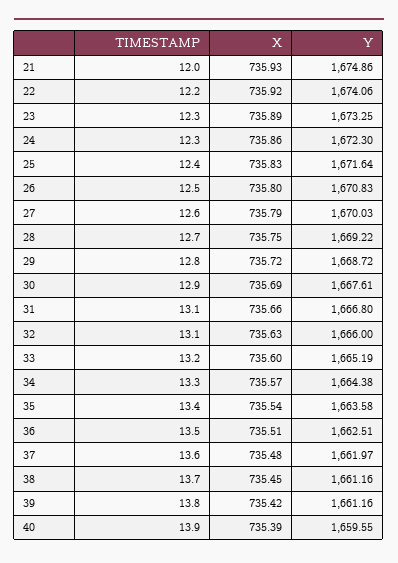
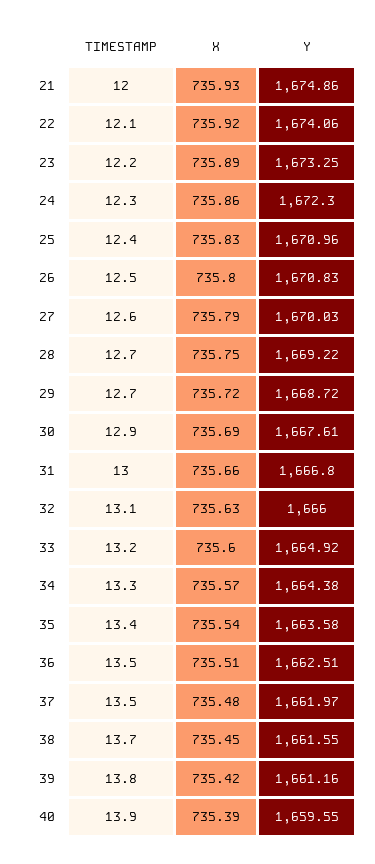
  {
    "TIMESTAMP": {
      "21": 12,
-     "22": 12.2,
+     "22": 12.1,
-     "23": 12.3,
+     "23": 12.2,
      "24": 12.3,
      "25": 12.4,
      "26": 12.5,
      "27": 12.6,
      "28": 12.7,
-     "29": 12.8,
+     "29": 12.7,
      "30": 12.9,
-     "31": 13.1,
+     "31": 13,
      "32": 13.1,
      "33": 13.2,
      "34": 13.3,
      "35": 13.4,
      "36": 13.5,
-     "37": 13.6,
+     "37": 13.5,
      "38": 13.7,
      "39": 13.8,
      "40": 13.9
    },
    "X": {
      "21": 735.93,
      "22": 735.92,
      "23": 735.89,
      "24": 735.86,
      "25": 735.83,
      "26": 735.8,
      "27": 735.79,
      "28": 735.75,
      "29": 735.72,
      "30": 735.69,
      "31": 735.66,
      "32": 735.63,
      "33": 735.6,
      "34": 735.57,
      "35": 735.54,
      "36": 735.51,
      "37": 735.48,
      "38": 735.45,
      "39": 735.42,
      "40": 735.39
    },
    "Y": {
      "21": 1674.86,
      "22": 1674.06,
      "23": 1673.25,
      "24": 1672.3,
-     "25": 1671.64,
+     "25": 1670.96,
      "26": 1670.83,
      "27": 1670.03,
      "28": 1669.22,
      "29": 1668.72,
      "30": 1667.61,
      "31": 1666.8,
      "32": 1666,
-     "33": 1665.19,
+     "33": 1664.92,
      "34": 1664.38,
      "35": 1663.58,
      "36": 1662.51,
      "37": 1661.97,
-     "38": 1661.16,
+     "38": 1661.55,
      "39": 1661.16,
      "40": 1659.55
    }
  }

